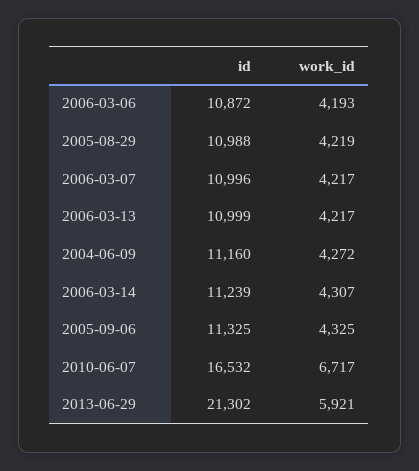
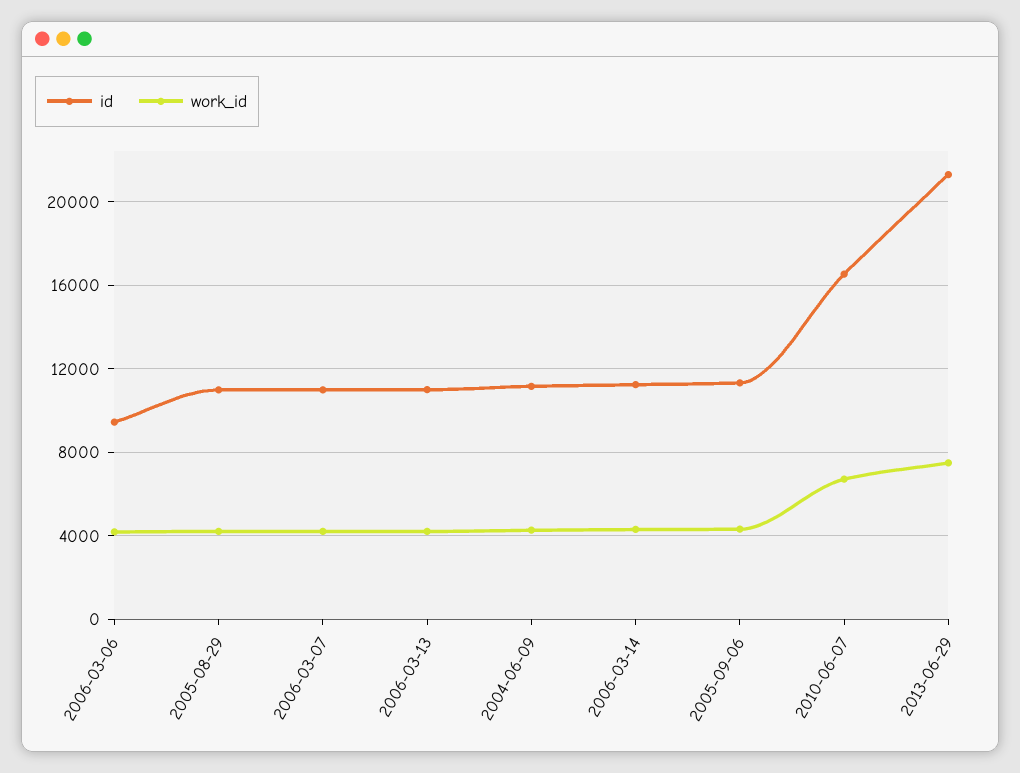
  {
    "id": {
-     "2006-03-06": 10872,
+     "2006-03-06": 9500,
      "2005-08-29": 10988,
      "2006-03-07": 10996,
      "2006-03-13": 10999,
      "2004-06-09": 11160,
      "2006-03-14": 11239,
      "2005-09-06": 11325,
      "2010-06-07": 16532,
      "2013-06-29": 21302
    },
    "work_id": {
      "2006-03-06": 4193,
      "2005-08-29": 4219,
      "2006-03-07": 4217,
      "2006-03-13": 4217,
      "2004-06-09": 4272,
      "2006-03-14": 4307,
      "2005-09-06": 4325,
      "2010-06-07": 6717,
-     "2013-06-29": 5921
+     "2013-06-29": 7500
    }
  }

